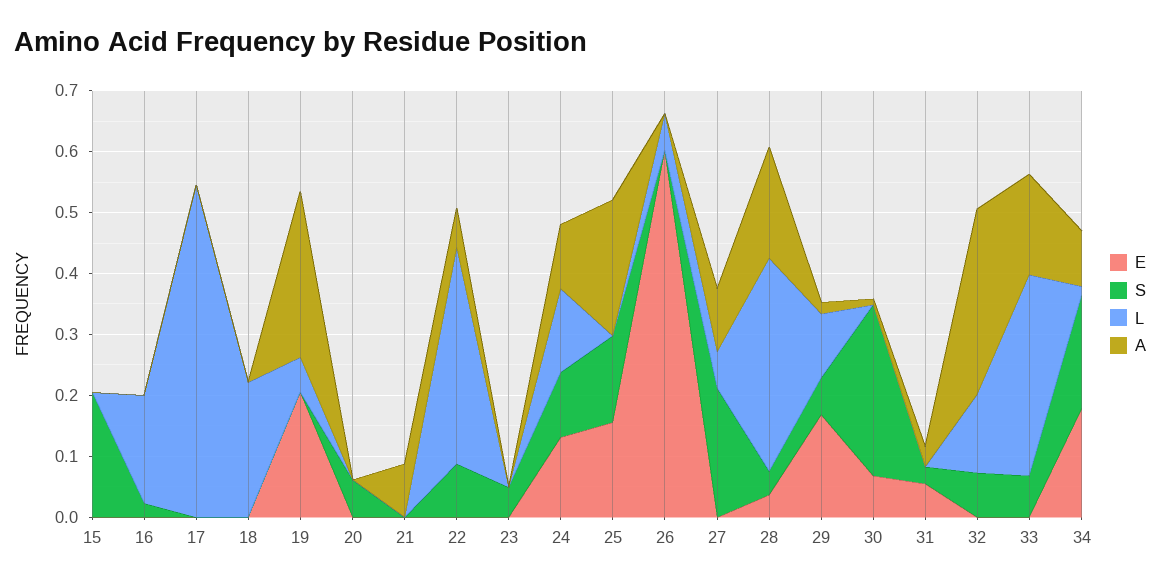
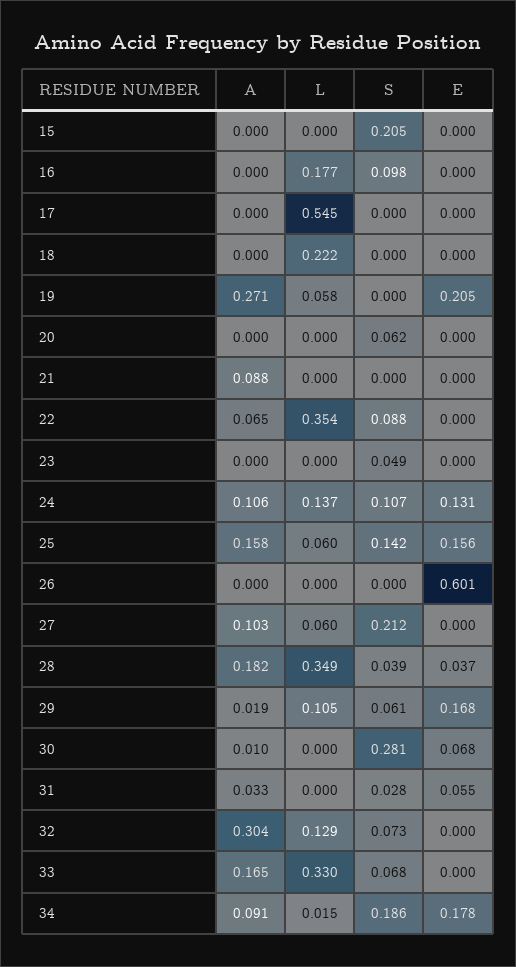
  {
    "E": {
      "15": 0,
      "16": 0,
      "17": 0,
      "18": 0,
      "19": 0.205,
      "20": 0,
      "21": 0,
      "22": 0,
      "23": 0,
      "24": 0.131,
      "25": 0.156,
      "26": 0.601,
      "27": 0,
      "28": 0.037,
      "29": 0.168,
      "30": 0.068,
      "31": 0.055,
      "32": 0,
      "33": 0,
      "34": 0.178
    },
    "S": {
      "15": 0.205,
-     "16": 0.02,
+     "16": 0.098,
      "17": 0,
      "18": 0,
      "19": 0,
      "20": 0.062,
      "21": 0,
      "22": 0.088,
      "23": 0.049,
      "24": 0.107,
      "25": 0.142,
      "26": 0,
      "27": 0.212,
      "28": 0.039,
      "29": 0.061,
      "30": 0.281,
      "31": 0.028,
      "32": 0.073,
      "33": 0.068,
      "34": 0.186
    },
    "L": {
      "15": 0,
      "16": 0.177,
      "17": 0.545,
      "18": 0.222,
      "19": 0.058,
      "20": 0,
      "21": 0,
      "22": 0.354,
      "23": 0,
      "24": 0.137,
-     "25": 0,
+     "25": 0.06,
-     "26": 0.06,
+     "26": 0,
      "27": 0.06,
      "28": 0.349,
      "29": 0.105,
      "30": 0,
      "31": 0,
      "32": 0.129,
      "33": 0.33,
      "34": 0.015
    },
    "A": {
      "15": 0,
      "16": 0,
      "17": 0,
      "18": 0,
      "19": 0.271,
      "20": 0,
      "21": 0.088,
      "22": 0.065,
      "23": 0,
      "24": 0.106,
-     "25": 0.22,
+     "25": 0.158,
      "26": 0,
      "27": 0.103,
      "28": 0.182,
      "29": 0.019,
      "30": 0.01,
      "31": 0.033,
      "32": 0.304,
      "33": 0.165,
      "34": 0.091
    }
  }

